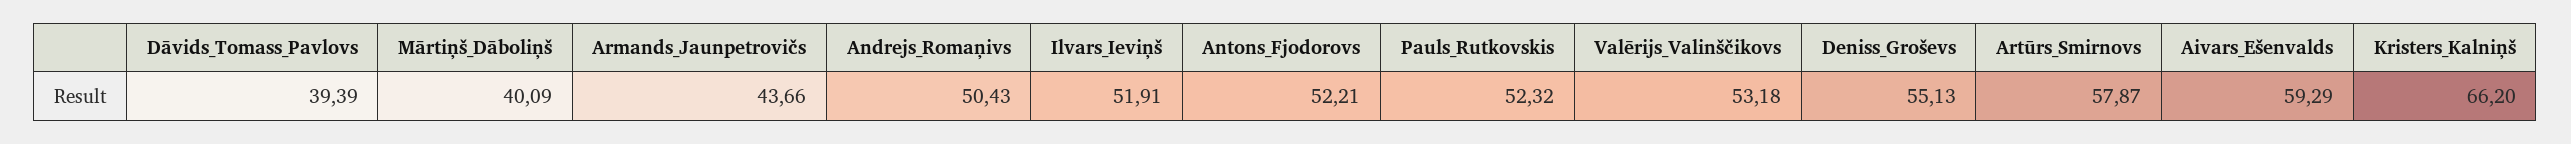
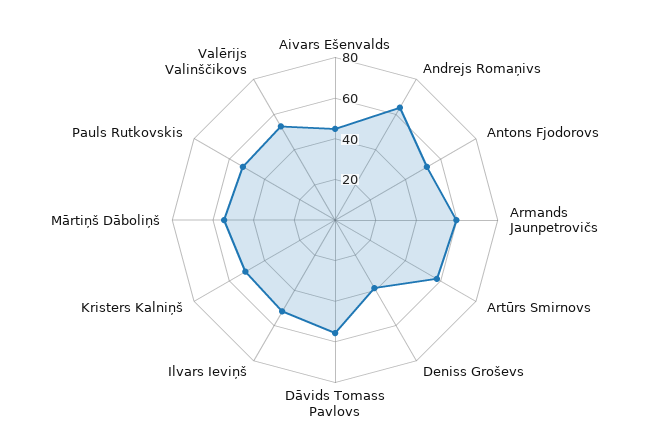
  {
-   "Dāvids_Tomass_Pavlovs": 39.39,
+   "Dāvids_Tomass_Pavlovs": 55,
-   "Mārtiņš_Dāboliņš": 40.09,
+   "Mārtiņš_Dāboliņš": 55,
-   "Armands_Jaunpetrovičs": 43.66,
+   "Armands_Jaunpetrovičs": 60,
-   "Andrejs_Romaņivs": 50.43,
+   "Andrejs_Romaņivs": 65,
    "Ilvars_Ieviņš": 51.91,
    "Antons_Fjodorovs": 52.21,
    "Pauls_Rutkovskis": 52.32,
    "Valērijs_Valinščikovs": 53.18,
-   "Deniss_Groševs": 55.13,
+   "Deniss_Groševs": 40,
    "Artūrs_Smirnovs": 57.87,
-   "Aivars_Ešenvalds": 59.29,
+   "Aivars_Ešenvalds": 45,
-   "Kristers_Kalniņš": 66.2
+   "Kristers_Kalniņš": 50
  }

